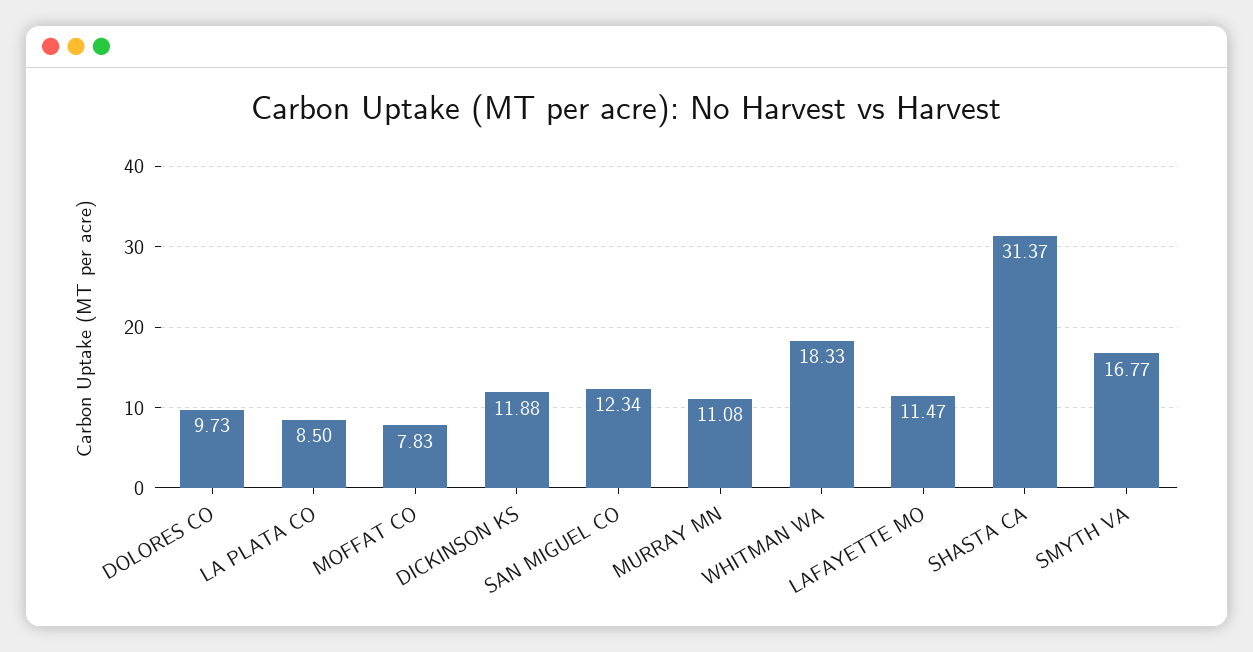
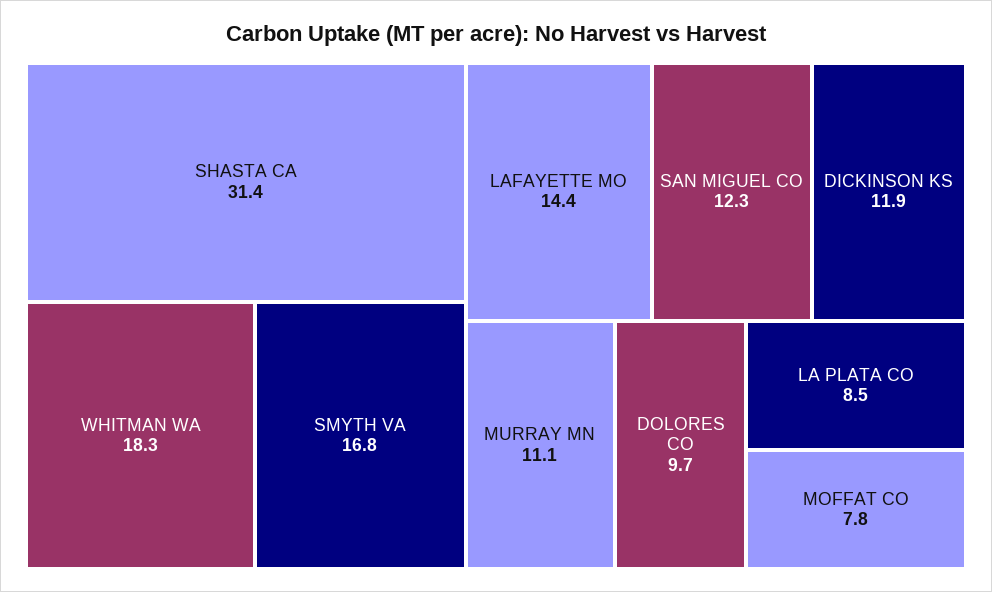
  {
    "DOLORES CO": 9.73,
    "LA PLATA CO": 8.5,
    "MOFFAT CO": 7.83,
    "DICKINSON KS": 11.88,
    "SAN MIGUEL CO": 12.34,
    "MURRAY MN": 11.08,
    "WHITMAN WA": 18.33,
-   "LAFAYETTE MO": 11.47,
+   "LAFAYETTE MO": 14.4,
    "SHASTA CA": 31.37,
    "SMYTH VA": 16.77
  }

